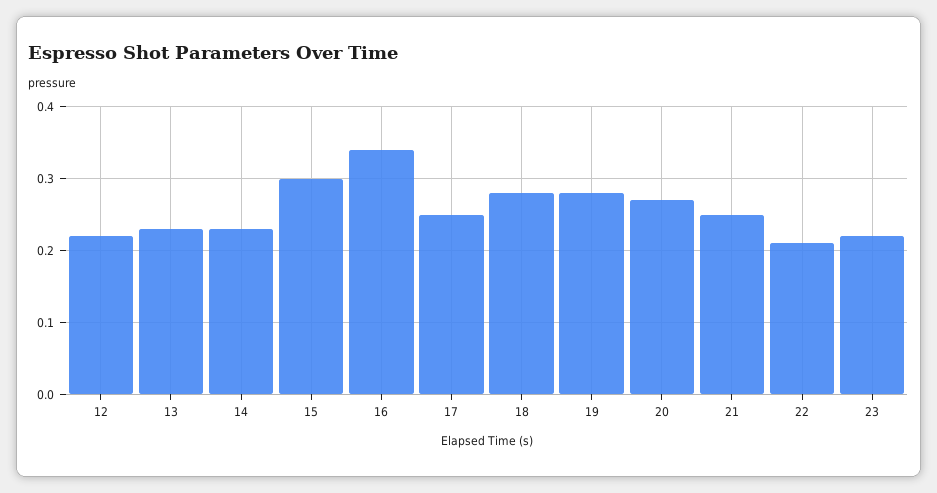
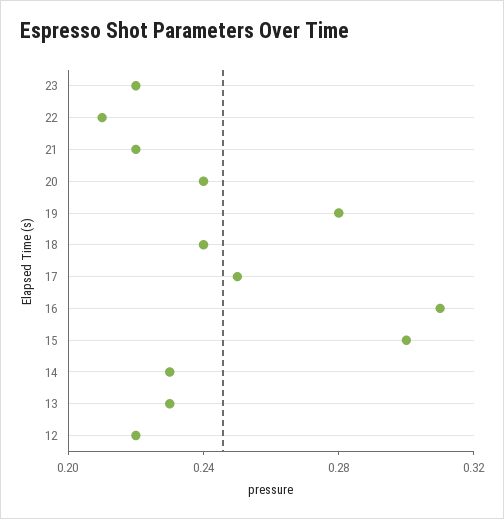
  {
    "12": 0.22,
    "13": 0.23,
    "14": 0.23,
    "15": 0.3,
-   "16": 0.34,
+   "16": 0.31,
    "17": 0.25,
-   "18": 0.28,
+   "18": 0.24,
    "19": 0.28,
-   "20": 0.27,
+   "20": 0.24,
-   "21": 0.25,
+   "21": 0.22,
    "22": 0.21,
    "23": 0.22
  }

